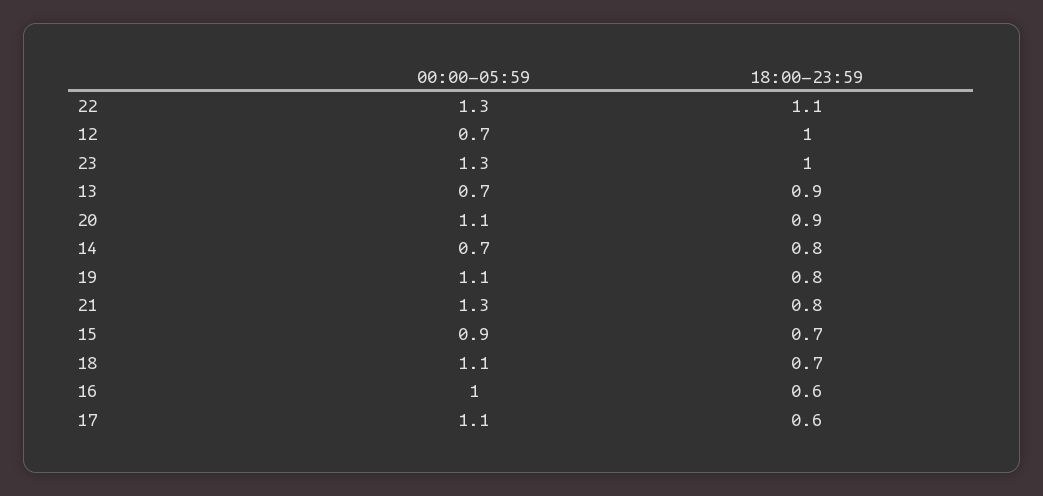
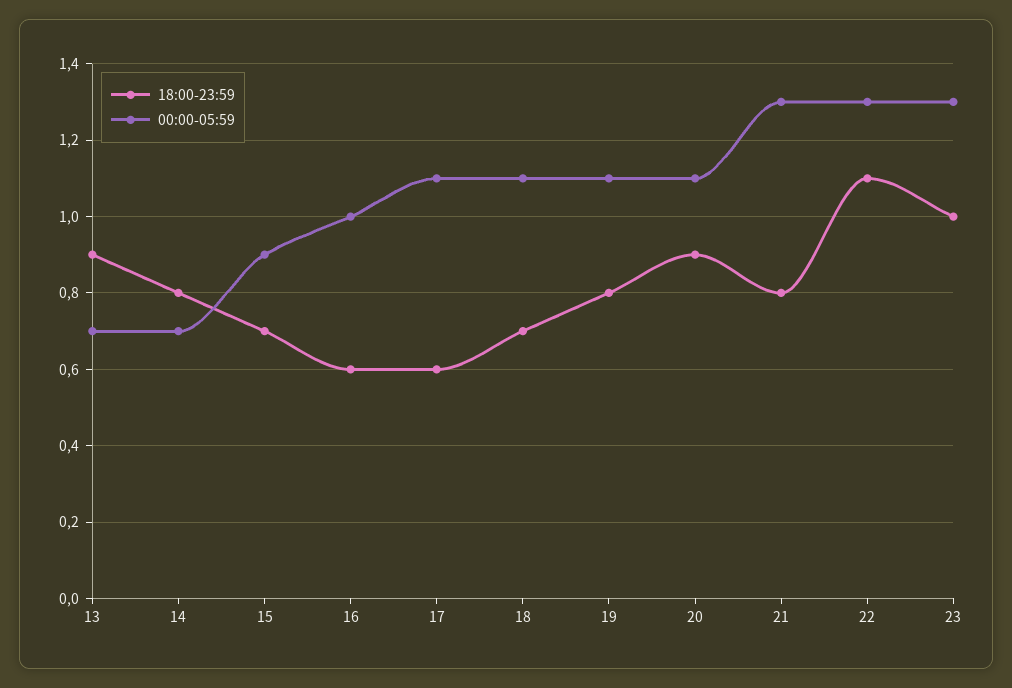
  {
    "00:00-05:59": {
      "22": 1.3,
-     "12": 0.7,
      "23": 1.3,
      "13": 0.7,
      "20": 1.1,
      "14": 0.7,
      "19": 1.1,
      "21": 1.3,
      "15": 0.9,
      "18": 1.1,
      "16": 1,
      "17": 1.1
    },
    "18:00-23:59": {
      "22": 1.1,
-     "12": 1,
      "23": 1,
      "13": 0.9,
      "20": 0.9,
      "14": 0.8,
      "19": 0.8,
      "21": 0.8,
      "15": 0.7,
      "18": 0.7,
      "16": 0.6,
      "17": 0.6
    }
  }

